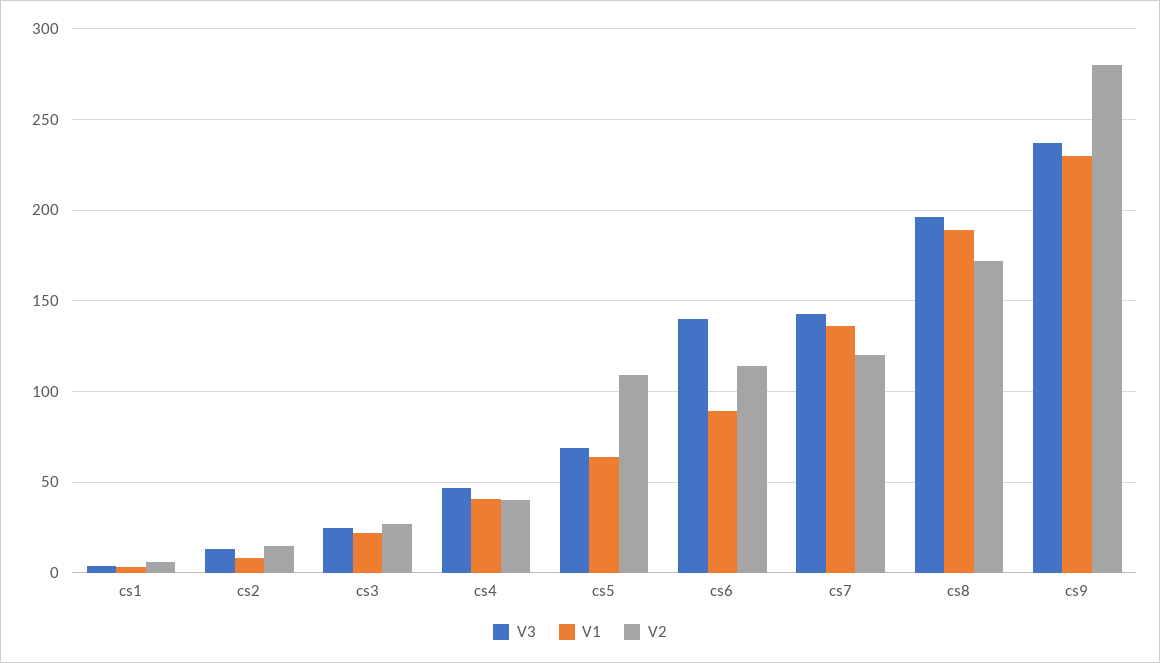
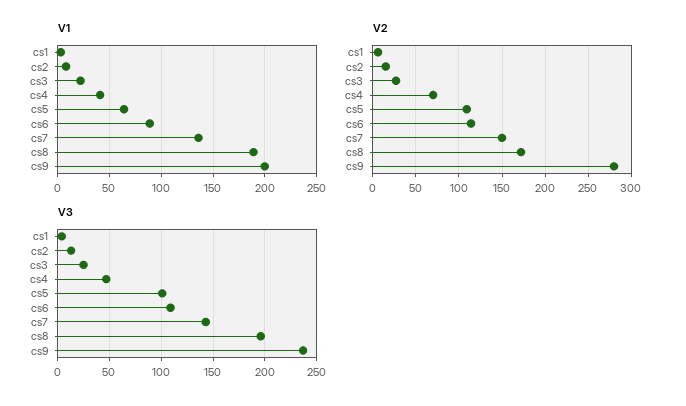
  {
    "V3": {
      "cs1": 5,
      "cs2": 15,
      "cs3": 25,
      "cs4": 45,
-     "cs5": 70,
+     "cs5": 100,
-     "cs6": 140,
+     "cs6": 110,
      "cs7": 145,
      "cs8": 195,
      "cs9": 235
    },
    "V1": {
      "cs1": 5,
      "cs2": 10,
      "cs3": 20,
      "cs4": 40,
      "cs5": 65,
      "cs6": 90,
      "cs7": 135,
      "cs8": 190,
-     "cs9": 230
+     "cs9": 200
    },
    "V2": {
      "cs1": 5,
      "cs2": 15,
      "cs3": 25,
-     "cs4": 40,
+     "cs4": 70,
      "cs5": 110,
      "cs6": 115,
-     "cs7": 120,
+     "cs7": 150,
      "cs8": 170,
      "cs9": 280
    }
  }

